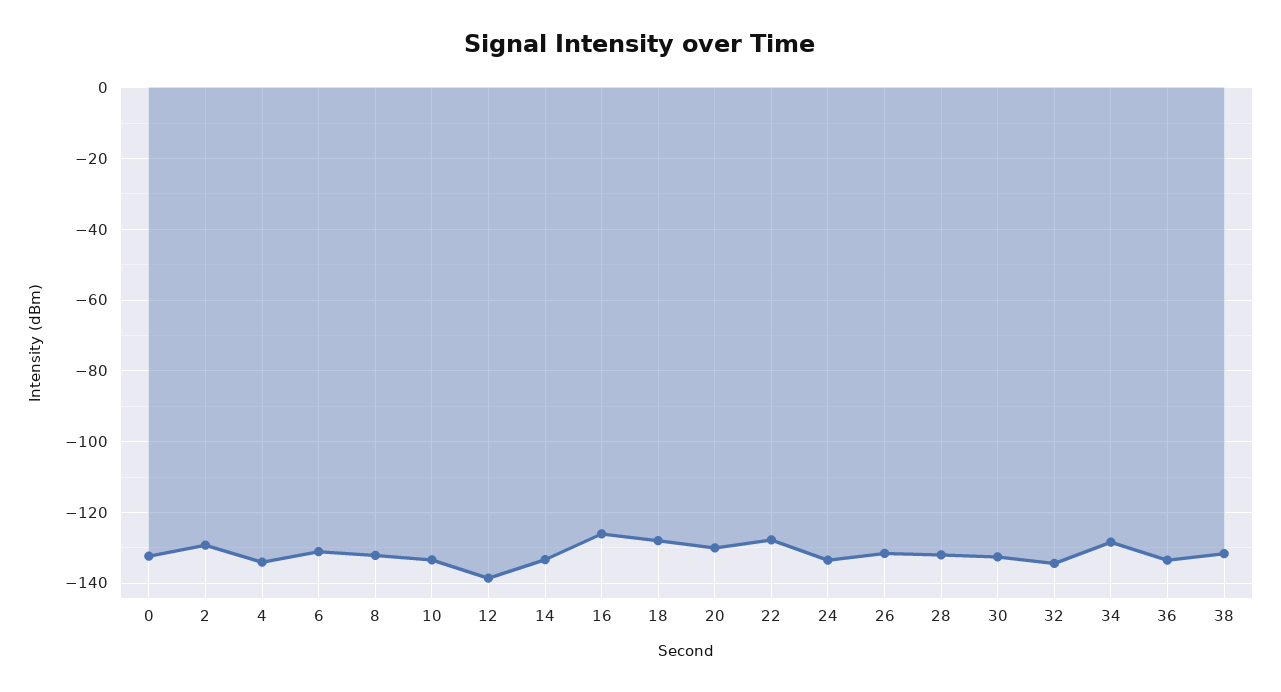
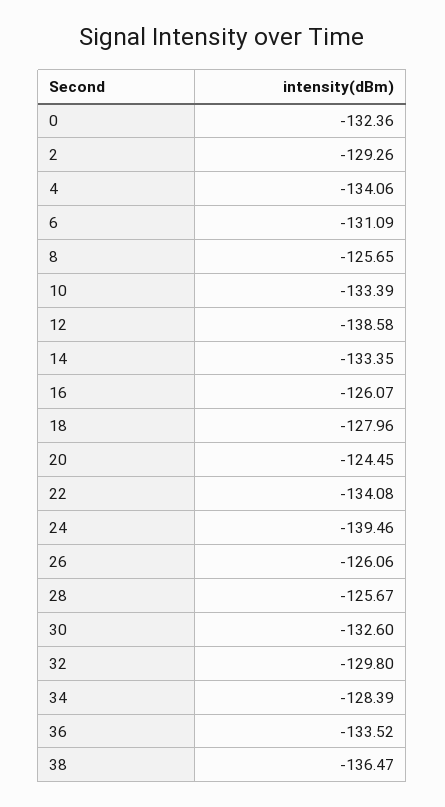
  {
    "0": -132.36,
    "2": -129.26,
    "4": -134.06,
    "6": -131.09,
-   "8": -132,
+   "8": -125.65,
    "10": -133.39,
    "12": -138.58,
    "14": -133.35,
    "16": -126.07,
    "18": -127.96,
-   "20": -130,
+   "20": -124.45,
-   "22": -128,
+   "22": -134.08,
-   "24": -134,
+   "24": -139.46,
-   "26": -132,
+   "26": -126.06,
-   "28": -132,
+   "28": -125.67,
    "30": -132.6,
-   "32": -134,
+   "32": -129.8,
    "34": -128.39,
    "36": -133.52,
-   "38": -132
+   "38": -136.47
  }

